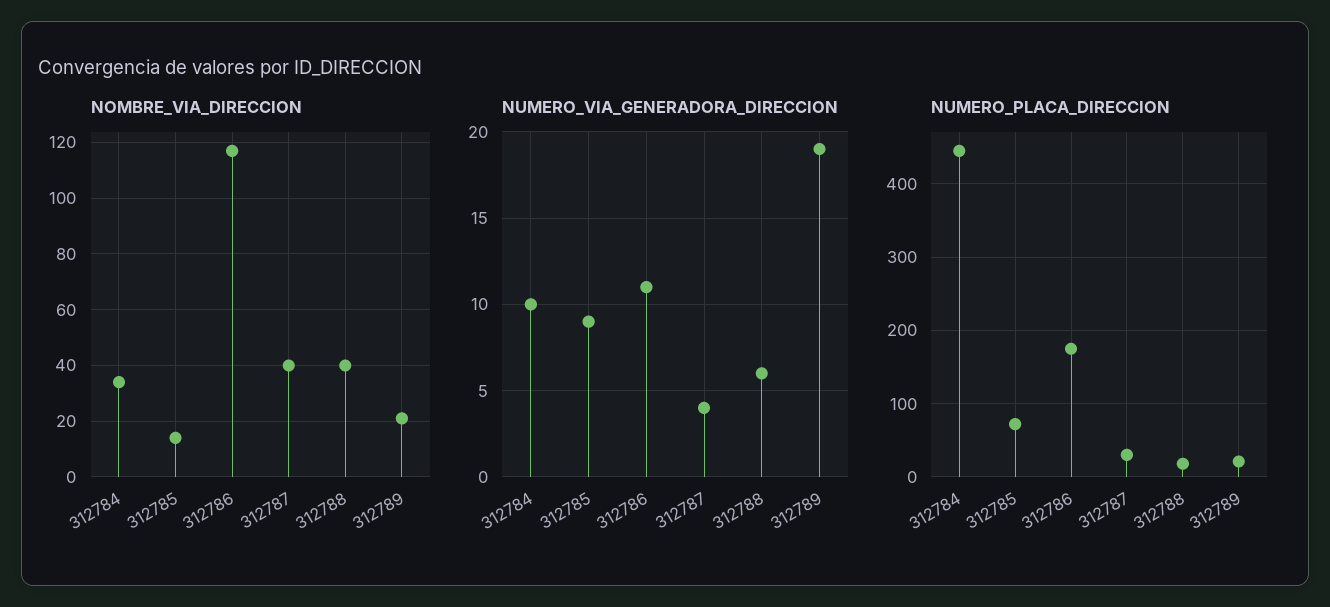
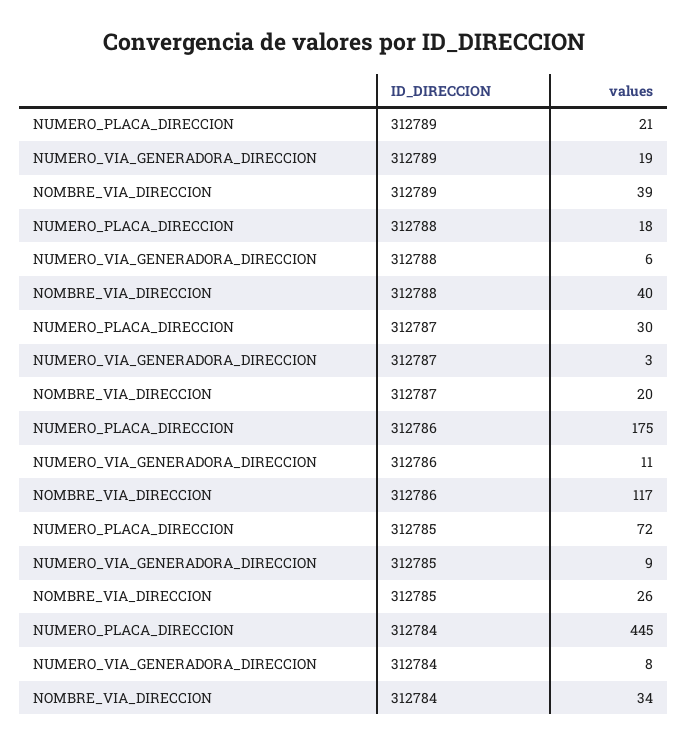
  {
    "NOMBRE_VIA_DIRECCION": {
      "312784": 34,
-     "312785": 15,
+     "312785": 26,
      "312786": 117,
-     "312787": 40,
+     "312787": 20,
      "312788": 40,
-     "312789": 20
+     "312789": 39
    },
    "NUMERO_VIA_GENERADORA_DIRECCION": {
-     "312784": 10,
+     "312784": 8,
      "312785": 9,
      "312786": 11,
-     "312787": 4,
+     "312787": 3,
      "312788": 6,
      "312789": 19
    },
    "NUMERO_PLACA_DIRECCION": {
      "312784": 445,
      "312785": 72,
      "312786": 175,
      "312787": 30,
      "312788": 18,
      "312789": 21
    }
  }

